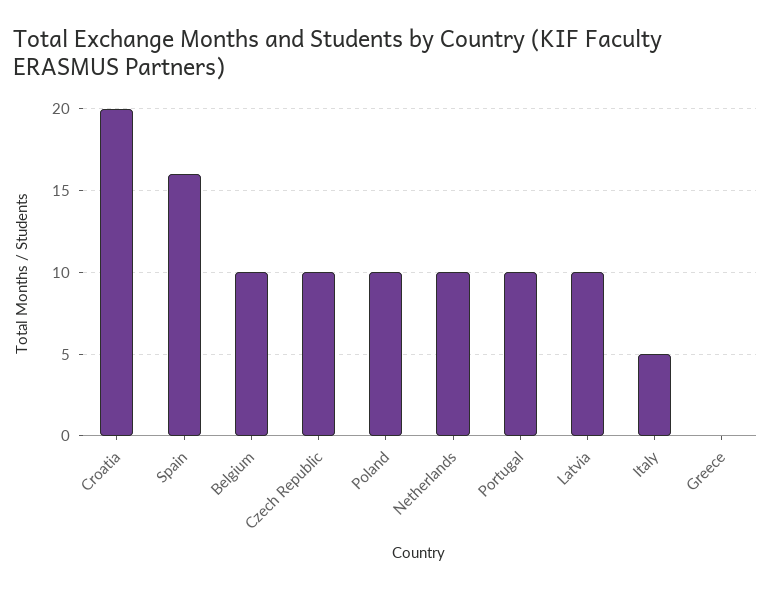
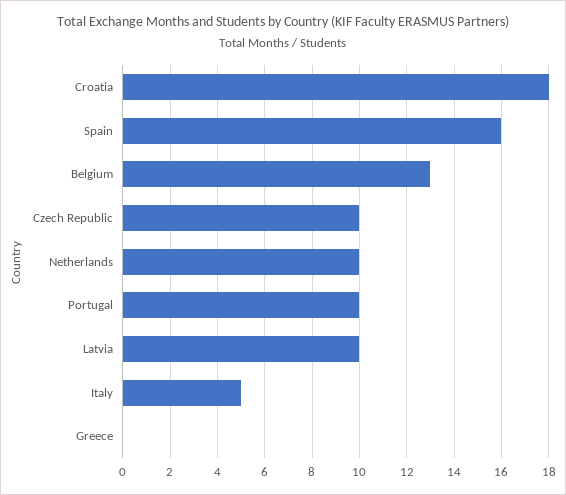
  {
-   "Croatia": 20,
+   "Croatia": 18,
    "Spain": 16,
-   "Belgium": 10,
+   "Belgium": 13,
    "Czech Republic": 10,
-   "Poland": 10,
    "Netherlands": 10,
    "Portugal": 10,
    "Latvia": 10,
    "Italy": 5,
    "Greece": 0
  }

